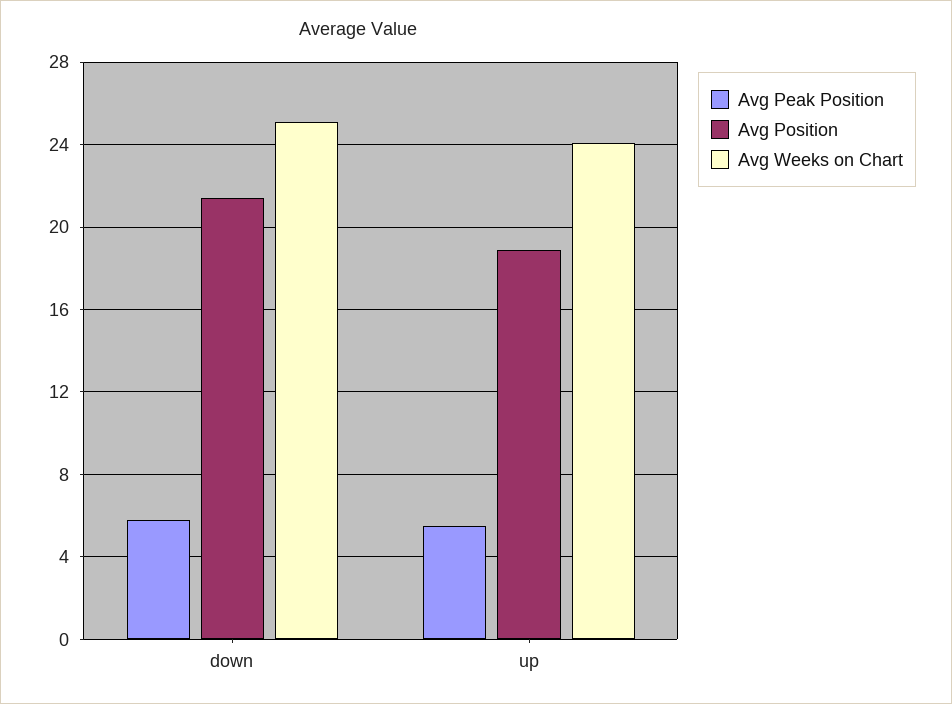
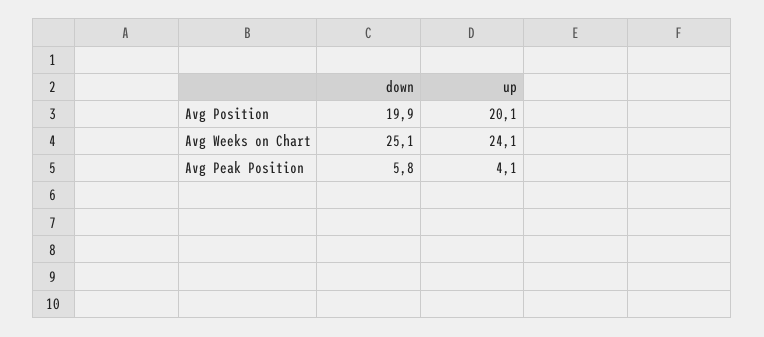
  {
    "Avg Peak Position": {
      "down": 5.8,
-     "up": 5.5
+     "up": 4.1
    },
    "Avg Position": {
-     "down": 21.5,
+     "down": 19.9,
-     "up": 19
+     "up": 20.1
    },
    "Avg Weeks on Chart": {
      "down": 25.1,
      "up": 24.1
    }
  }

